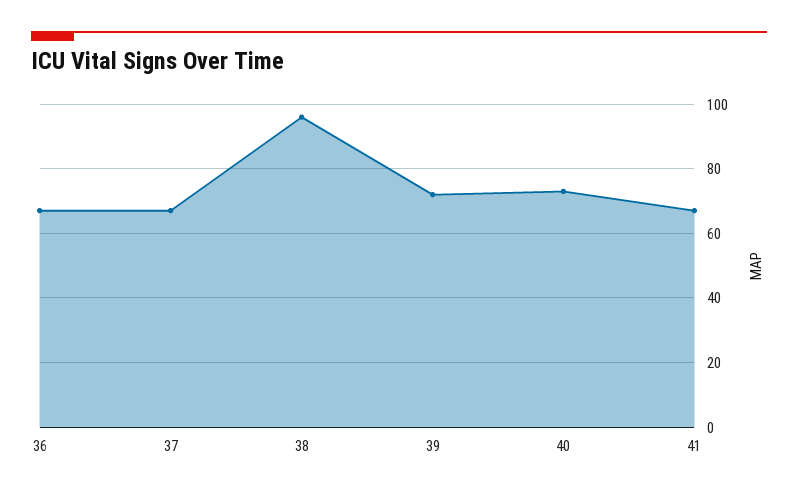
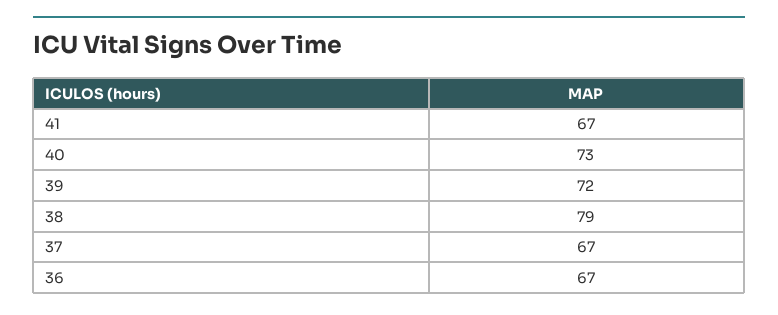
  {
    "36": 67,
    "37": 67,
-   "38": 95,
+   "38": 79,
    "39": 72,
    "40": 73,
    "41": 67
  }

